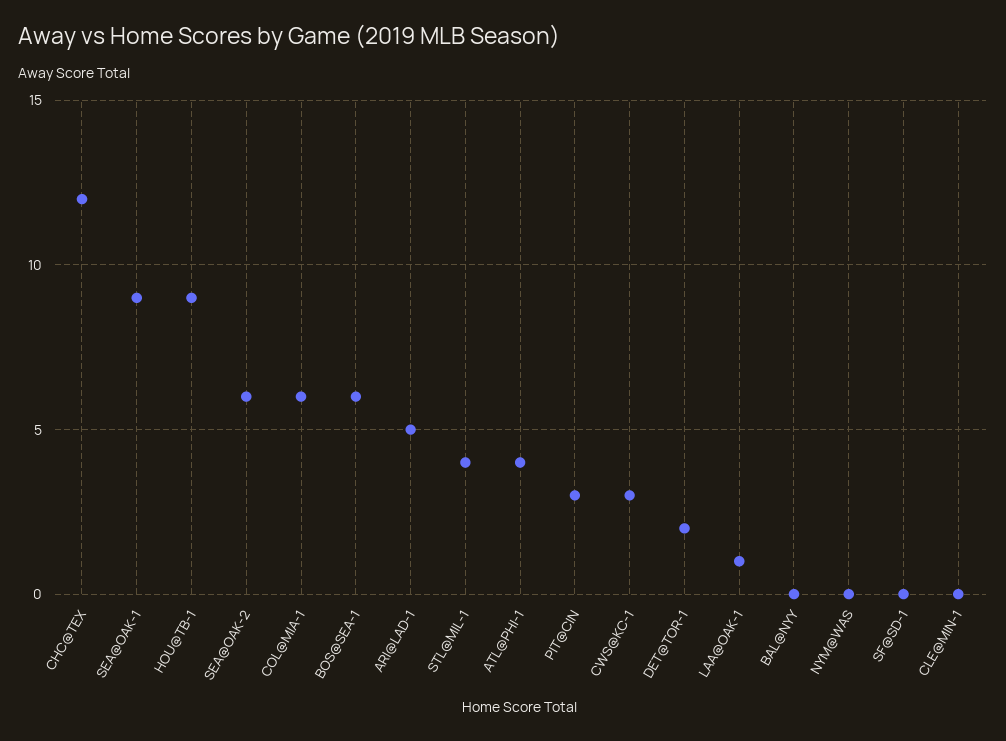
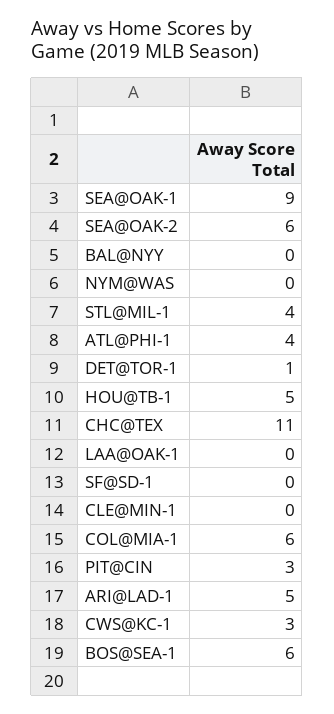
  {
-   "CHC@TEX": 12,
+   "CHC@TEX": 11,
    "SEA@OAK-1": 9,
-   "HOU@TB-1": 9,
+   "HOU@TB-1": 5,
    "SEA@OAK-2": 6,
    "COL@MIA-1": 6,
    "BOS@SEA-1": 6,
    "ARI@LAD-1": 5,
    "STL@MIL-1": 4,
    "ATL@PHI-1": 4,
    "PIT@CIN": 3,
    "CWS@KC-1": 3,
-   "DET@TOR-1": 2,
+   "DET@TOR-1": 1,
-   "LAA@OAK-1": 1,
+   "LAA@OAK-1": 0,
    "BAL@NYY": 0,
    "NYM@WAS": 0,
    "SF@SD-1": 0,
    "CLE@MIN-1": 0
  }

